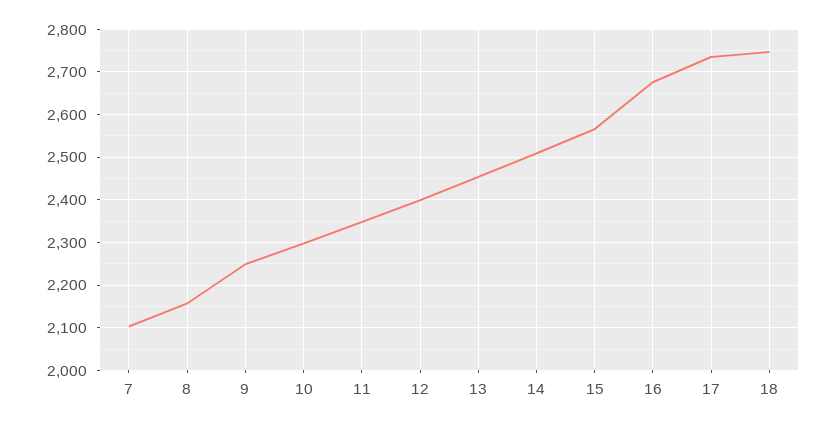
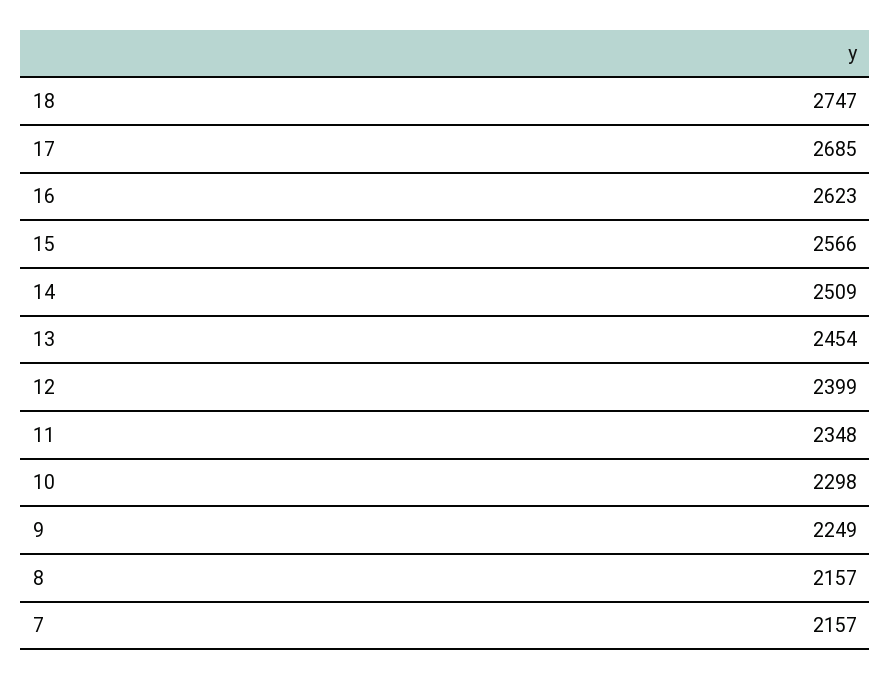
  {
-   "7": 2100,
+   "7": 2157,
    "8": 2157,
    "9": 2249,
    "10": 2298,
    "11": 2348,
    "12": 2399,
    "13": 2454,
    "14": 2509,
    "15": 2566,
-   "16": 2680,
+   "16": 2623,
-   "17": 2740,
+   "17": 2685,
    "18": 2747
  }

